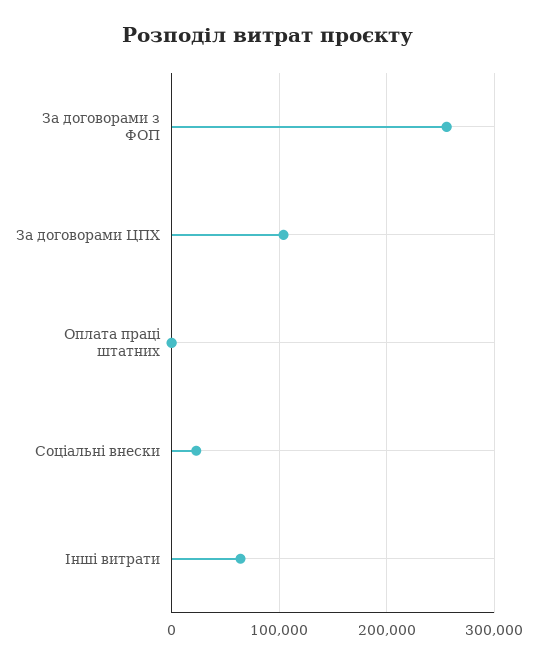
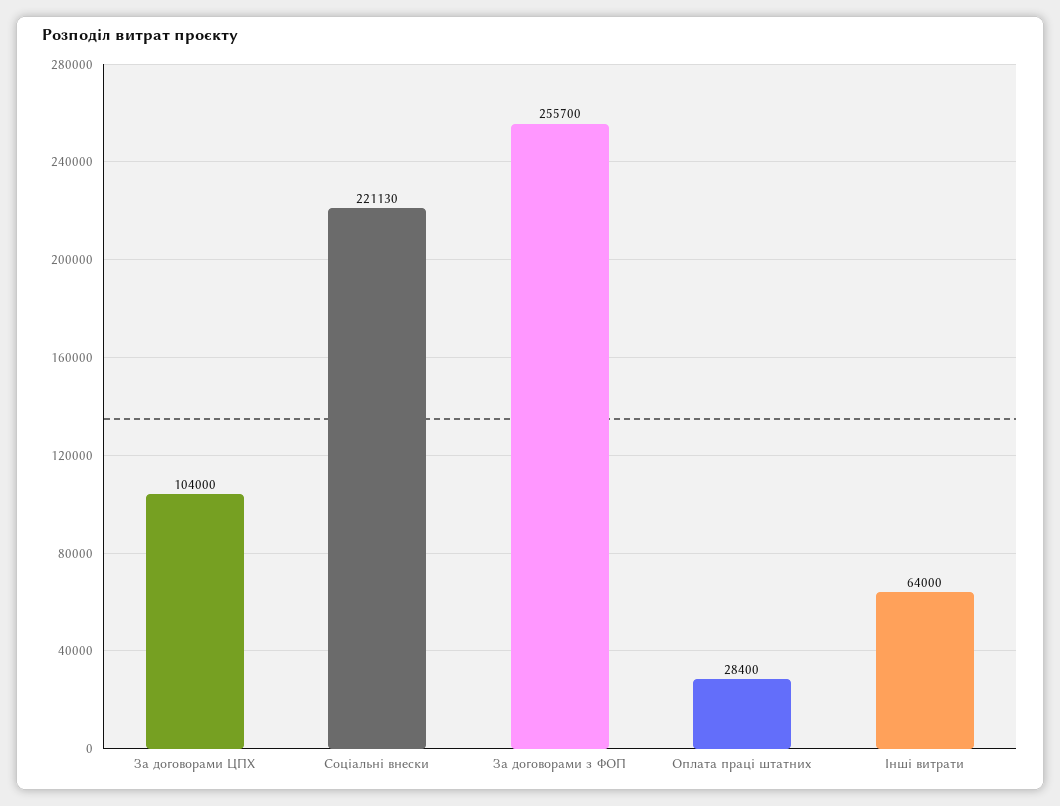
  {
    "За договорами з ФОП": 255700,
    "За договорами ЦПХ": 104000,
-   "Оплата праці штатних": 0,
+   "Оплата праці штатних": 28400,
-   "Соціальні внески": 20000,
+   "Соціальні внески": 221130,
    "Інші витрати": 64000
  }

